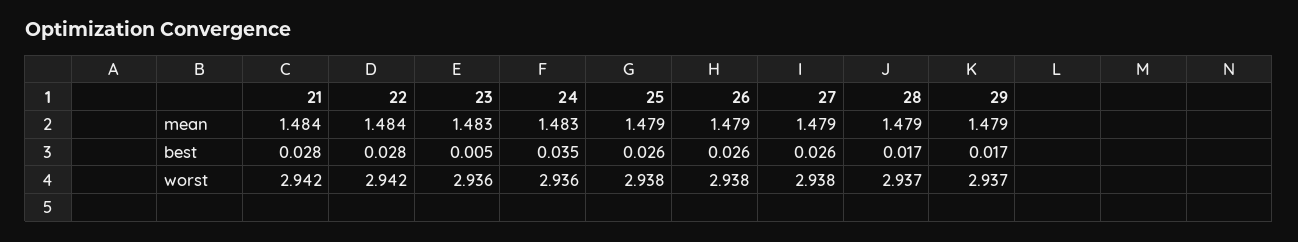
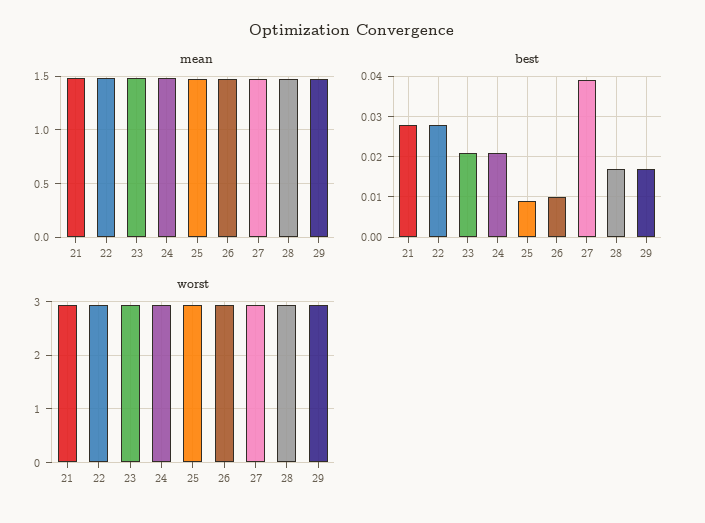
  {
    "mean": {
      "21": 1.484,
      "22": 1.484,
      "23": 1.483,
      "24": 1.483,
      "25": 1.479,
      "26": 1.479,
      "27": 1.479,
      "28": 1.479,
      "29": 1.479
    },
    "best": {
      "21": 0.028,
      "22": 0.028,
-     "23": 0.005,
+     "23": 0.02,
-     "24": 0.035,
+     "24": 0.02,
-     "25": 0.026,
+     "25": 0.01,
-     "26": 0.026,
+     "26": 0.01,
-     "27": 0.026,
+     "27": 0.04,
      "28": 0.017,
      "29": 0.017
    },
    "worst": {
      "21": 2.942,
      "22": 2.942,
      "23": 2.936,
      "24": 2.936,
      "25": 2.938,
      "26": 2.938,
      "27": 2.938,
      "28": 2.937,
      "29": 2.937
    }
  }

